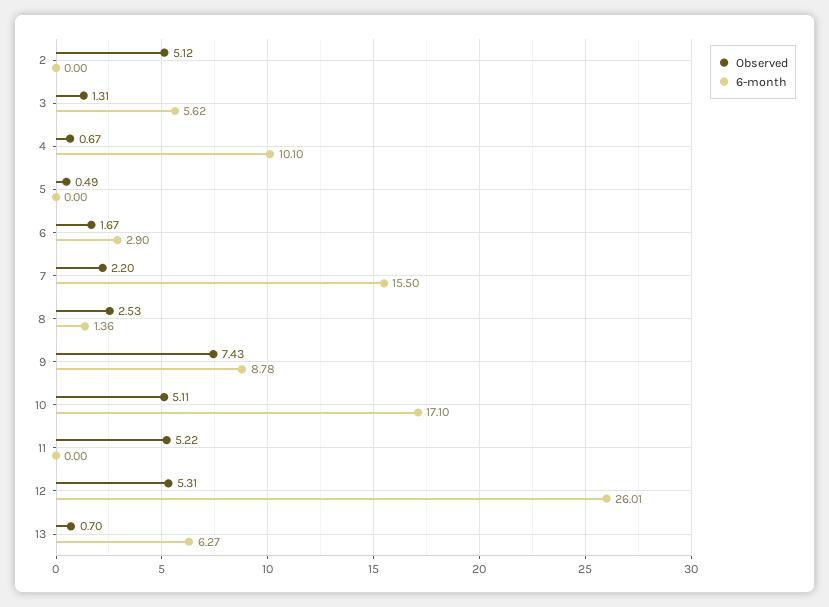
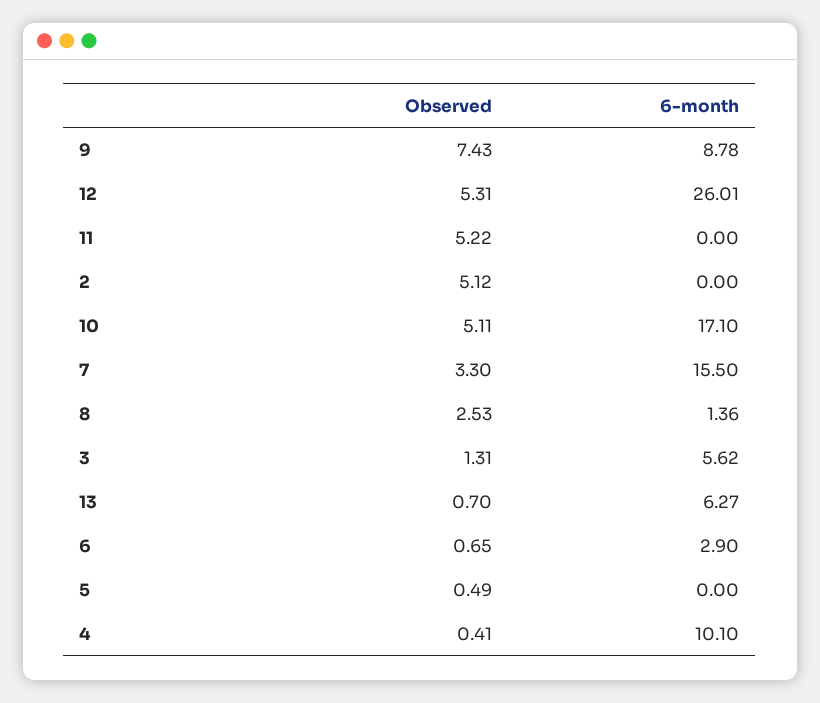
  {
    "Observed": {
      "2": 5.12,
      "3": 1.31,
-     "4": 0.67,
+     "4": 0.41,
      "5": 0.49,
-     "6": 1.67,
+     "6": 0.65,
-     "7": 2.2,
+     "7": 3.3,
      "8": 2.53,
      "9": 7.43,
      "10": 5.11,
      "11": 5.22,
      "12": 5.31,
      "13": 0.7
    },
    "6-month": {
      "2": 0,
      "3": 5.62,
      "4": 10.1,
      "5": 0,
      "6": 2.9,
      "7": 15.5,
      "8": 1.36,
      "9": 8.78,
      "10": 17.1,
      "11": 0,
      "12": 26.01,
      "13": 6.27
    }
  }

